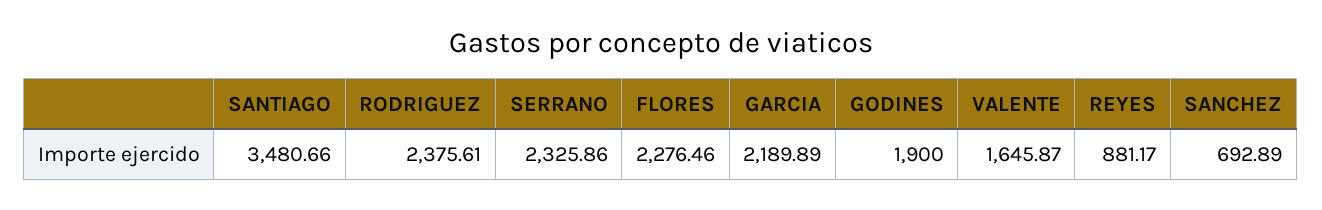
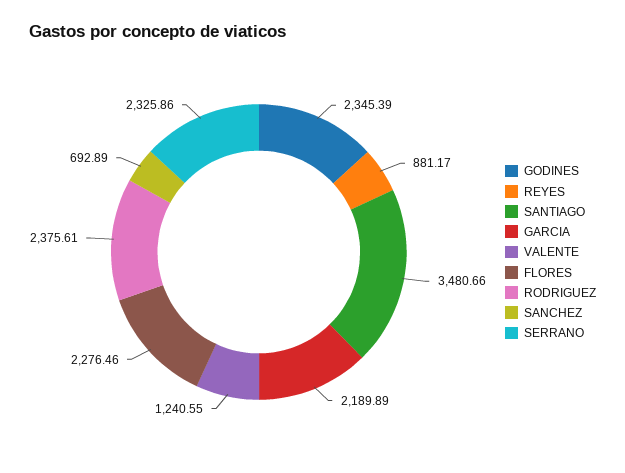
  {
    "SANTIAGO": 3480.66,
    "RODRIGUEZ": 2375.61,
    "SERRANO": 2325.86,
    "FLORES": 2276.46,
    "GARCIA": 2189.89,
-   "GODINES": 1900,
+   "GODINES": 2345.39,
-   "VALENTE": 1645.87,
+   "VALENTE": 1240.55,
    "REYES": 881.17,
    "SANCHEZ": 692.89
  }

